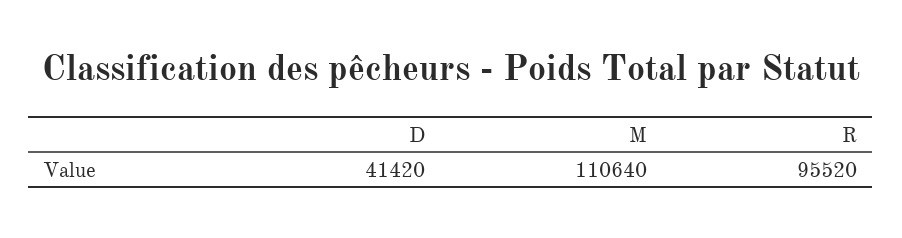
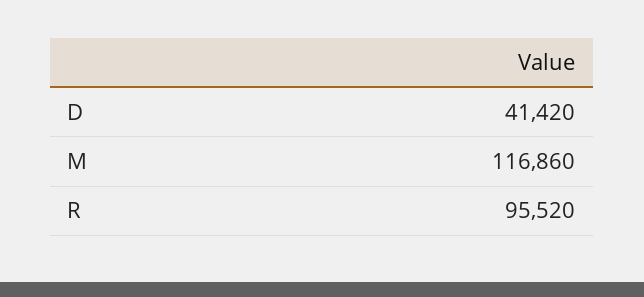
  {
    "D": 41420,
-   "M": 110640,
+   "M": 116860,
    "R": 95520
  }

